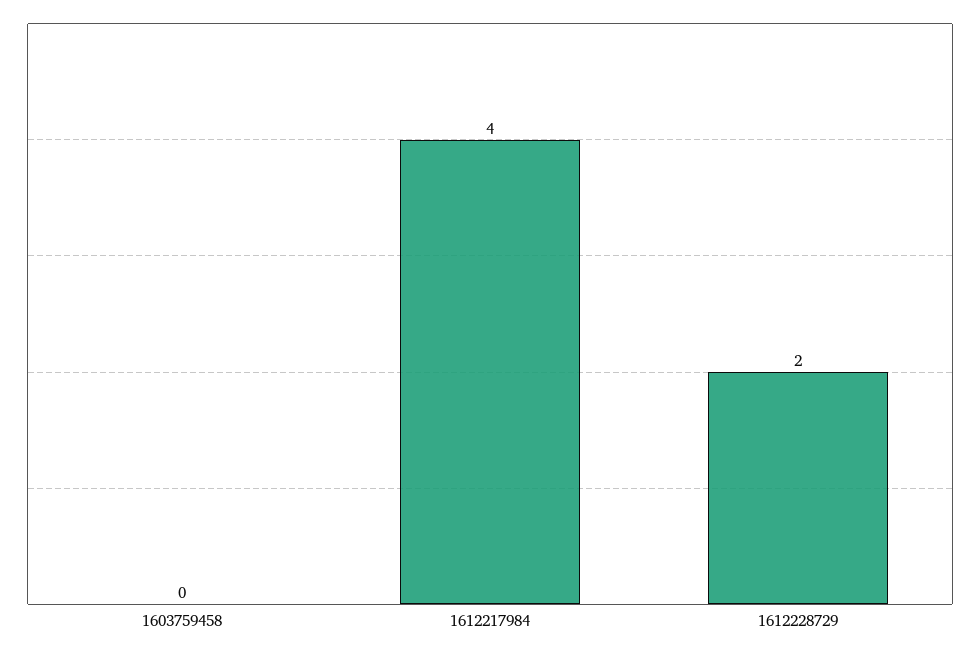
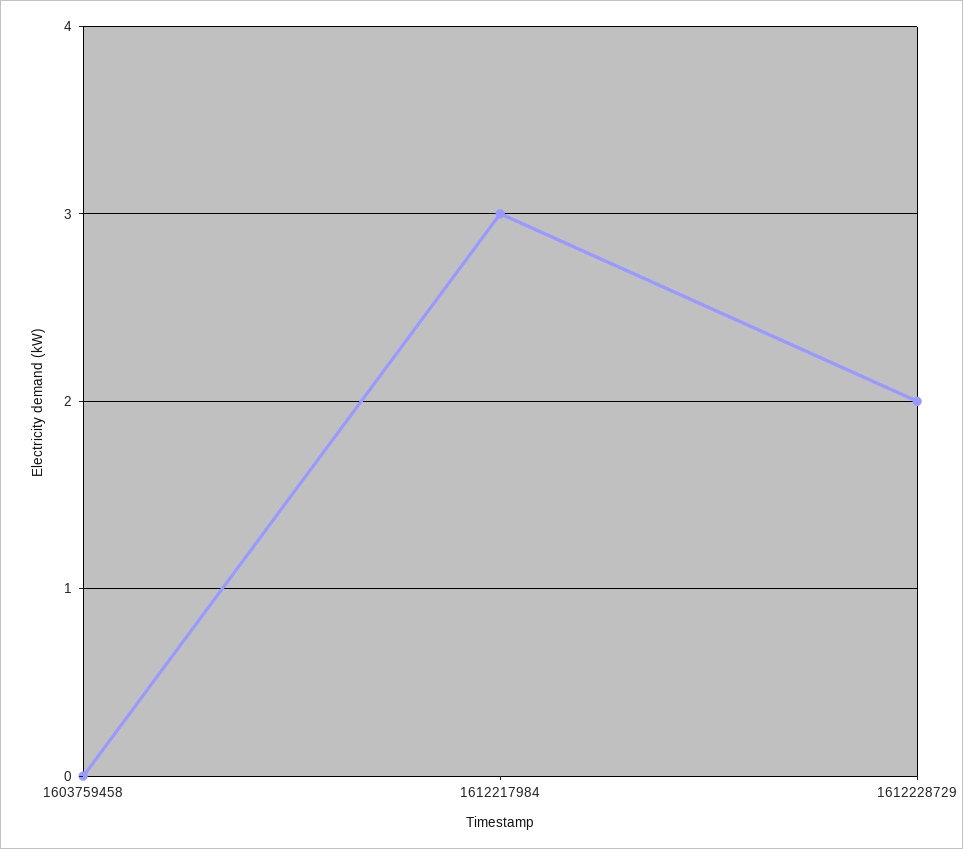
  {
    "1603759458": 0,
-   "1612217984": 4,
+   "1612217984": 3,
    "1612228729": 2
  }

